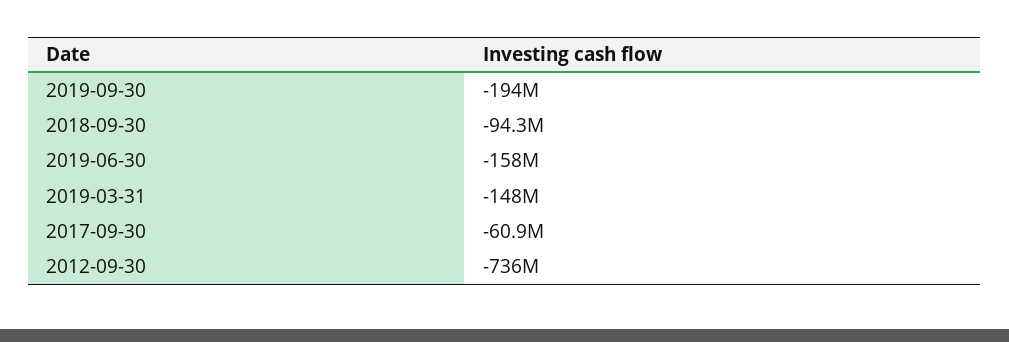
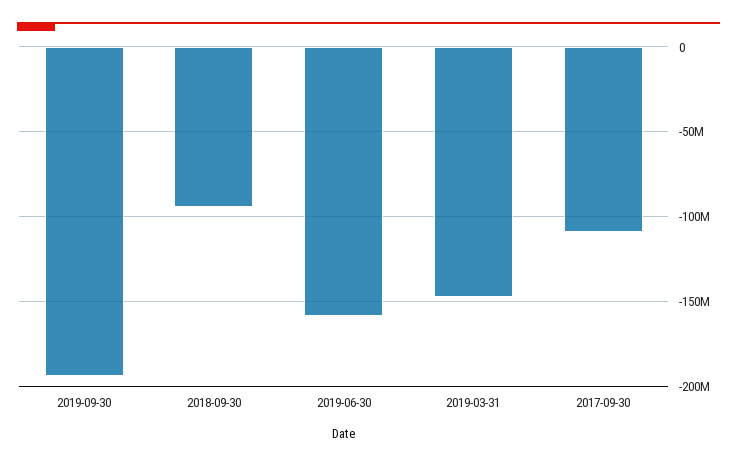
  {
    "2019-09-30": -194000000,
    "2018-09-30": -94300000,
    "2019-06-30": -158000000,
    "2019-03-31": -148000000,
-   "2017-09-30": -60900000,
+   "2017-09-30": -110000000
-   "2012-09-30": -736000000
  }

